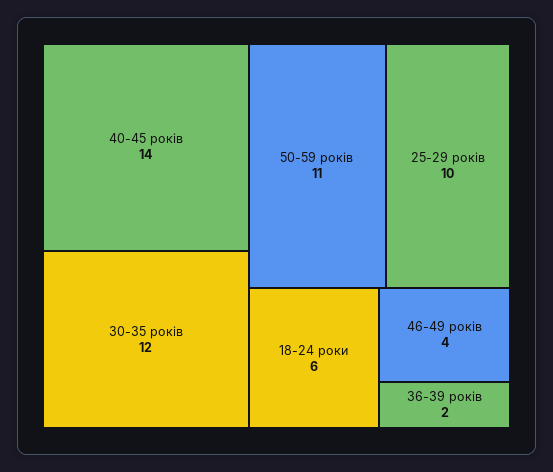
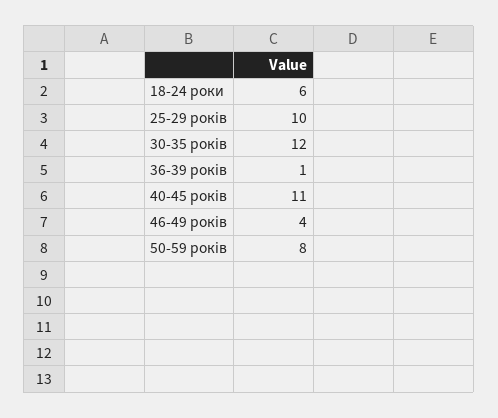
  {
-   "40-45 років": 14,
+   "40-45 років": 11,
    "30-35 років": 12,
-   "50-59 років": 11,
+   "50-59 років": 8,
    "25-29 років": 10,
    "18-24 роки": 6,
    "46-49 років": 4,
-   "36-39 років": 2
+   "36-39 років": 1
  }

